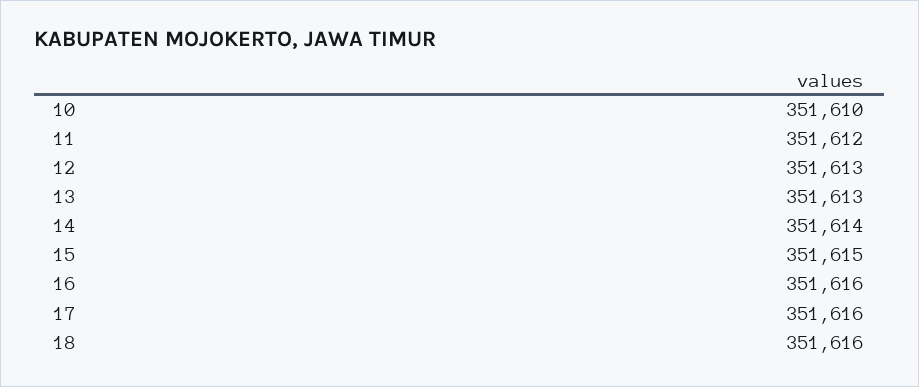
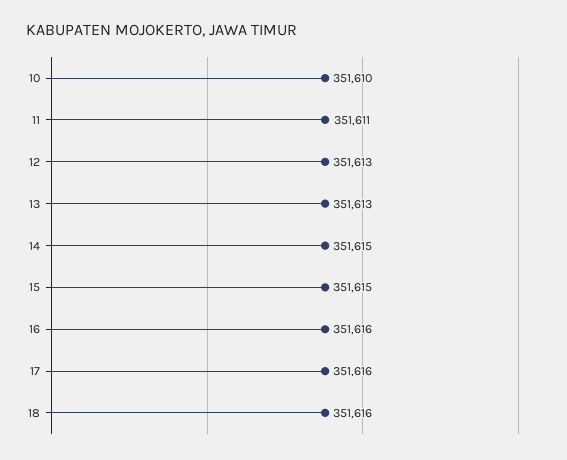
  {
    "10": 351610,
-   "11": 351612,
+   "11": 351611,
    "12": 351613,
    "13": 351613,
-   "14": 351614,
+   "14": 351615,
    "15": 351615,
    "16": 351616,
    "17": 351616,
    "18": 351616
  }

